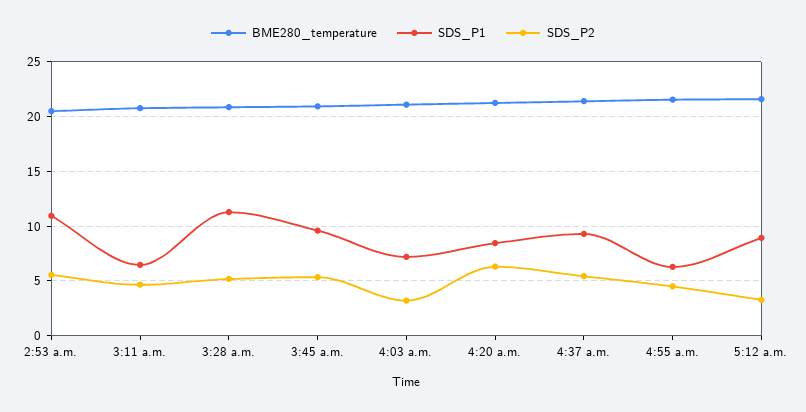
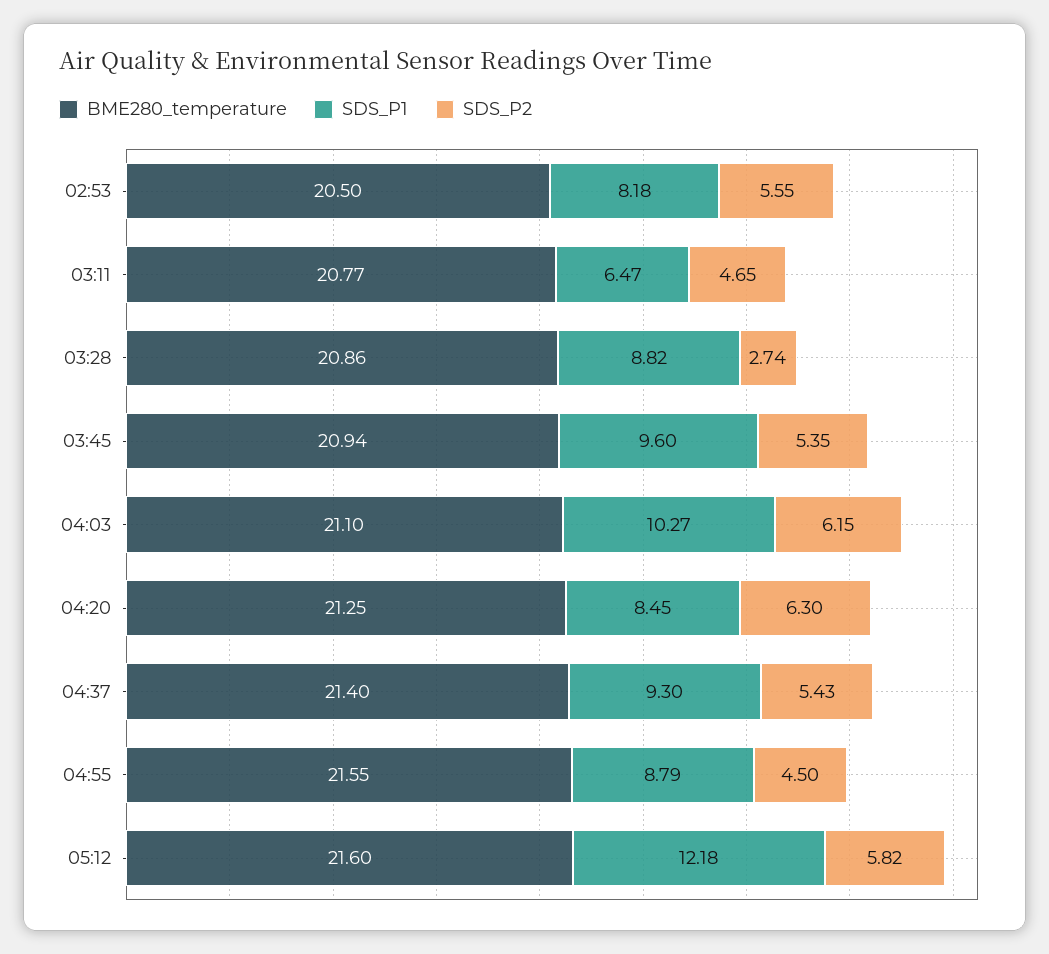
  {
    "BME280_temperature": {
      "2:53 a.m.": 20.5,
      "3:11 a.m.": 20.77,
      "3:28 a.m.": 20.86,
      "3:45 a.m.": 20.94,
      "4:03 a.m.": 21.1,
      "4:20 a.m.": 21.25,
      "4:37 a.m.": 21.4,
      "4:55 a.m.": 21.55,
      "5:12 a.m.": 21.6
    },
    "SDS_P1": {
-     "2:53 a.m.": 11,
+     "2:53 a.m.": 8.18,
      "3:11 a.m.": 6.47,
-     "3:28 a.m.": 11,
+     "3:28 a.m.": 8.82,
      "3:45 a.m.": 9.6,
-     "4:03 a.m.": 7,
+     "4:03 a.m.": 10.27,
      "4:20 a.m.": 8.45,
      "4:37 a.m.": 9.3,
-     "4:55 a.m.": 6,
+     "4:55 a.m.": 8.79,
-     "5:12 a.m.": 9
+     "5:12 a.m.": 12.18
    },
    "SDS_P2": {
      "2:53 a.m.": 5.55,
      "3:11 a.m.": 4.65,
-     "3:28 a.m.": 5,
+     "3:28 a.m.": 2.74,
      "3:45 a.m.": 5.35,
-     "4:03 a.m.": 3,
+     "4:03 a.m.": 6.15,
      "4:20 a.m.": 6.3,
      "4:37 a.m.": 5.43,
      "4:55 a.m.": 4.5,
-     "5:12 a.m.": 3
+     "5:12 a.m.": 5.82
    }
  }

